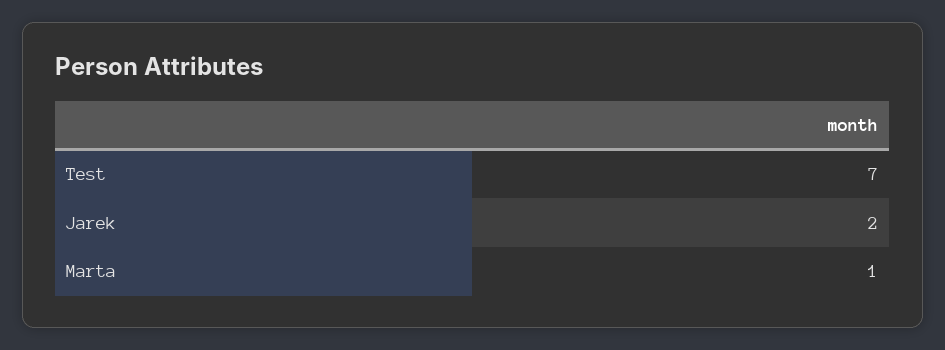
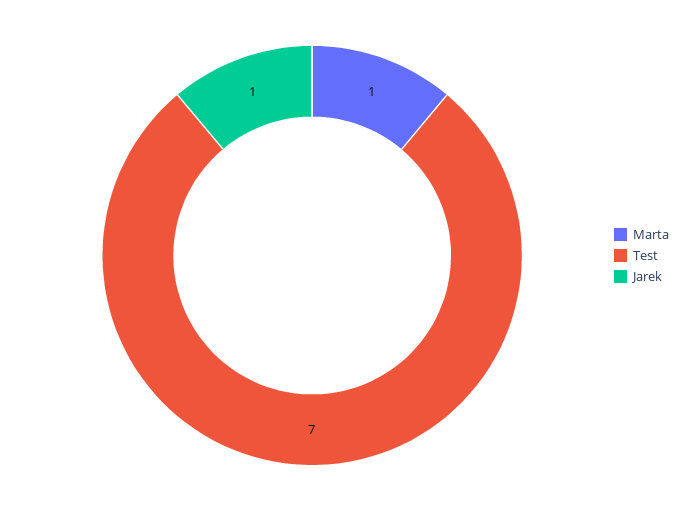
  {
    "Test": 7,
-   "Jarek": 2,
+   "Jarek": 1,
    "Marta": 1
  }

